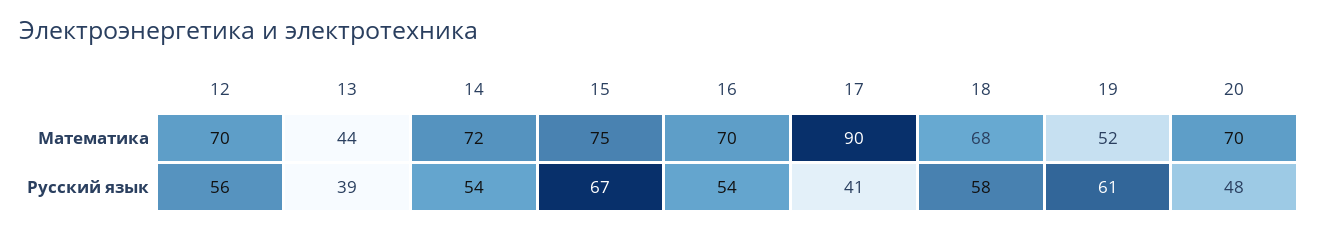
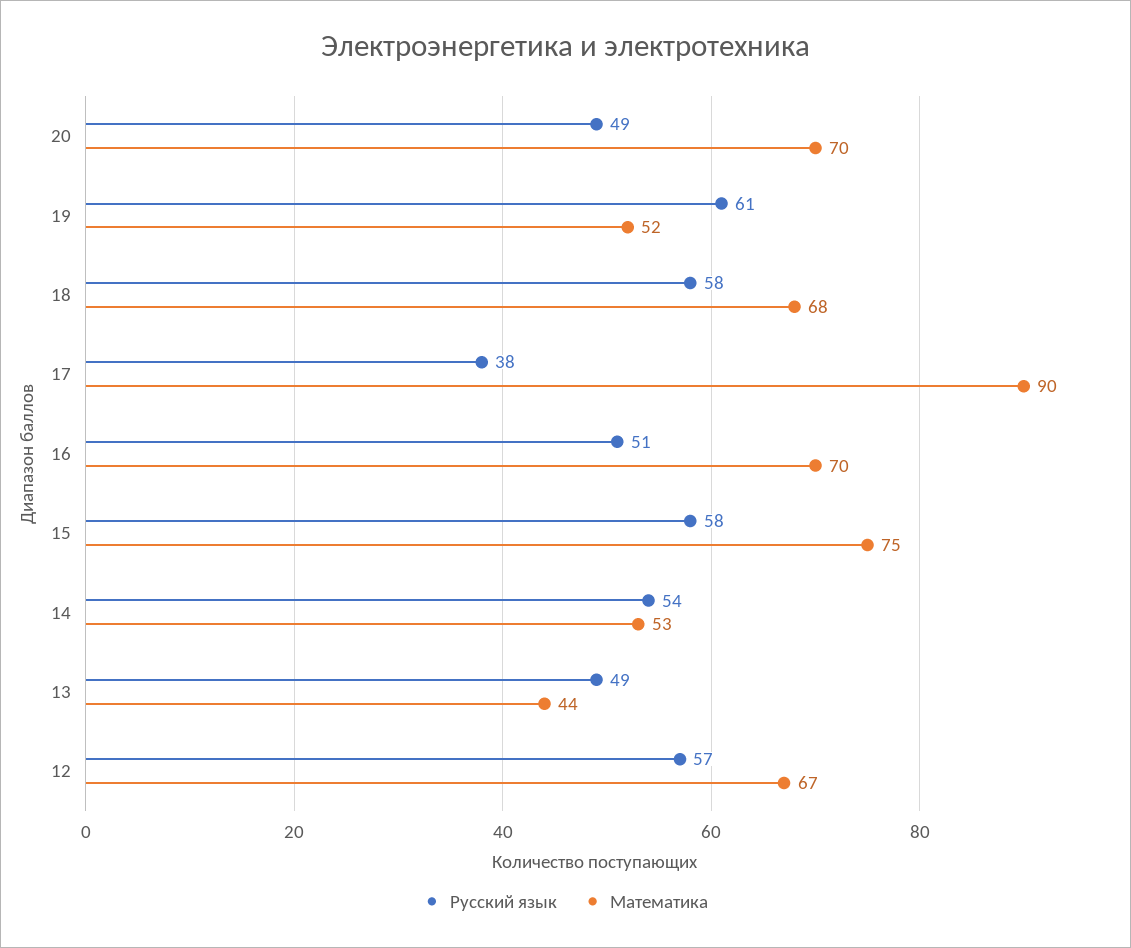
  {
    "Математика": {
-     "12": 70,
+     "12": 67,
      "13": 44,
-     "14": 72,
+     "14": 53,
      "15": 75,
      "16": 70,
      "17": 90,
      "18": 68,
      "19": 52,
      "20": 70
    },
    "Русский язык": {
-     "12": 56,
+     "12": 57,
-     "13": 39,
+     "13": 49,
      "14": 54,
-     "15": 67,
+     "15": 58,
-     "16": 54,
+     "16": 51,
-     "17": 41,
+     "17": 38,
      "18": 58,
      "19": 61,
-     "20": 48
+     "20": 49
    }
  }

